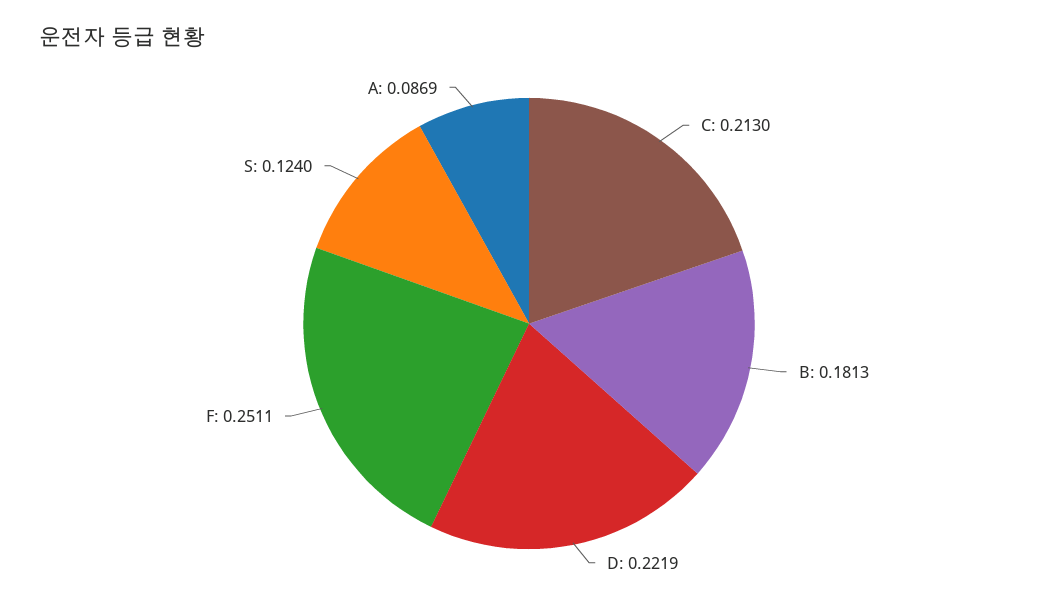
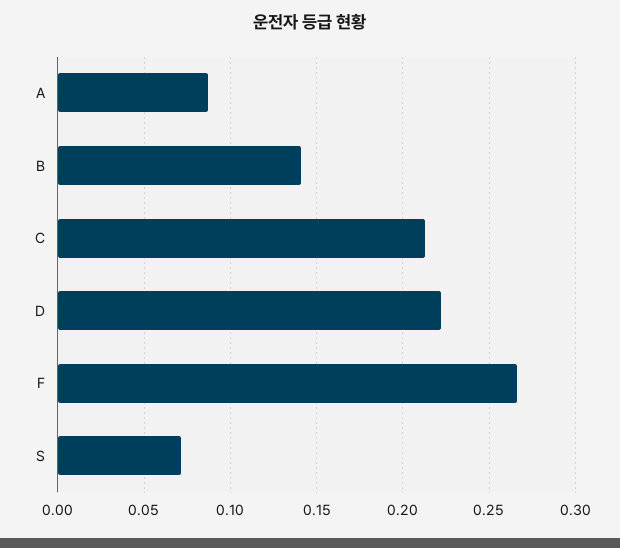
  {
    "C": 0.213,
-   "B": 0.1813,
+   "B": 0.14,
    "D": 0.2219,
-   "F": 0.2511,
+   "F": 0.265,
-   "S": 0.124,
+   "S": 0.07,
    "A": 0.0869
  }

